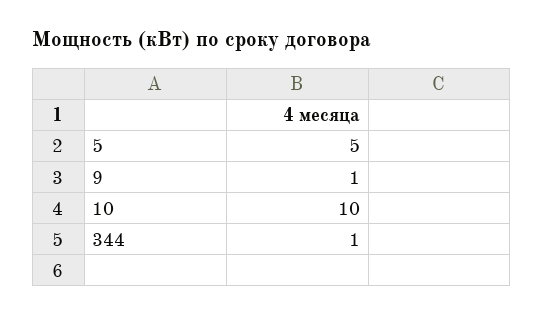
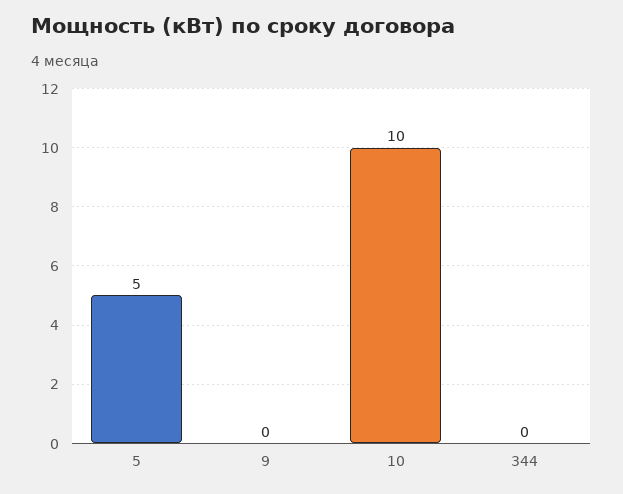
  {
    "5": 5,
-   "9": 1,
+   "9": 0,
    "10": 10,
-   "344": 1
+   "344": 0
  }

